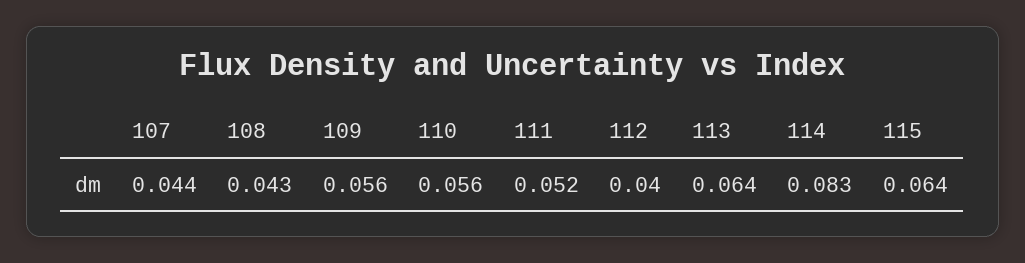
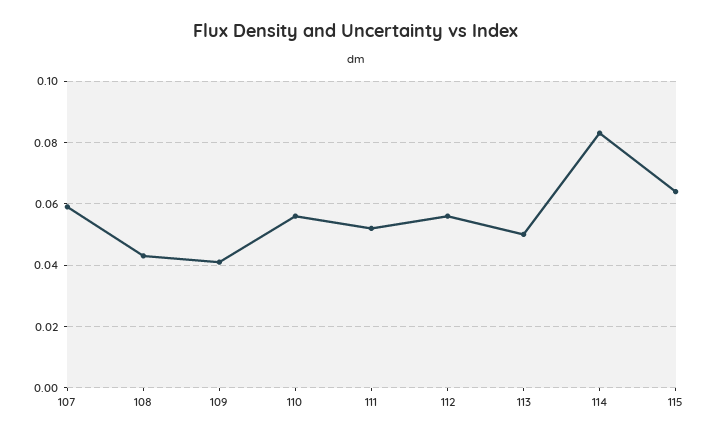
  {
-   "107": 0.044,
+   "107": 0.06,
    "108": 0.043,
-   "109": 0.056,
+   "109": 0.04,
    "110": 0.056,
    "111": 0.052,
-   "112": 0.04,
+   "112": 0.055,
-   "113": 0.064,
+   "113": 0.05,
    "114": 0.083,
    "115": 0.064
  }

